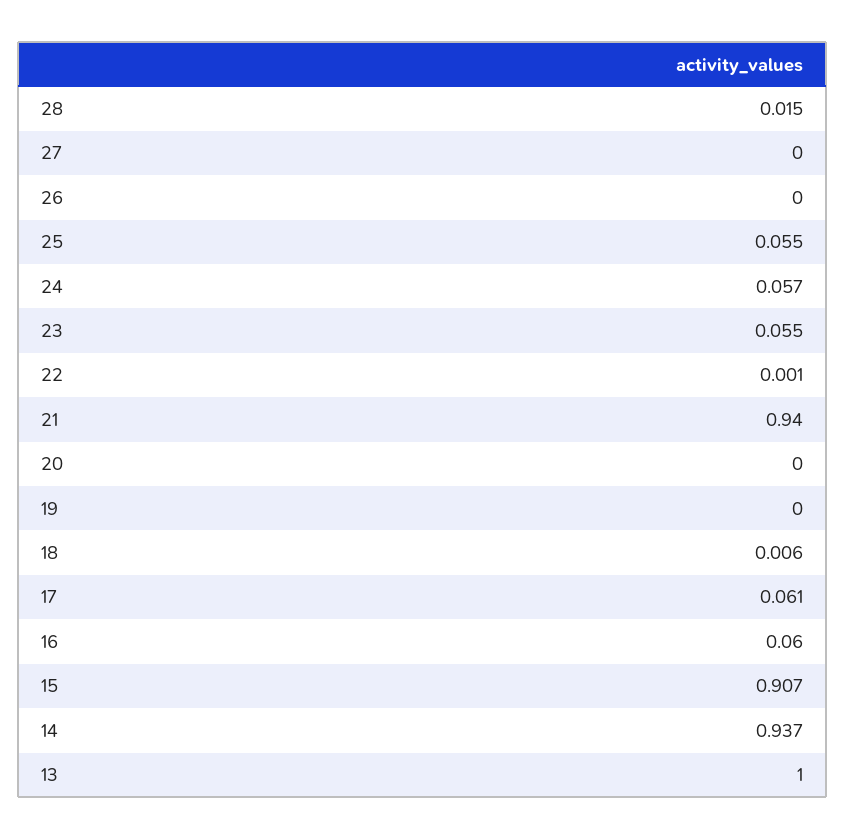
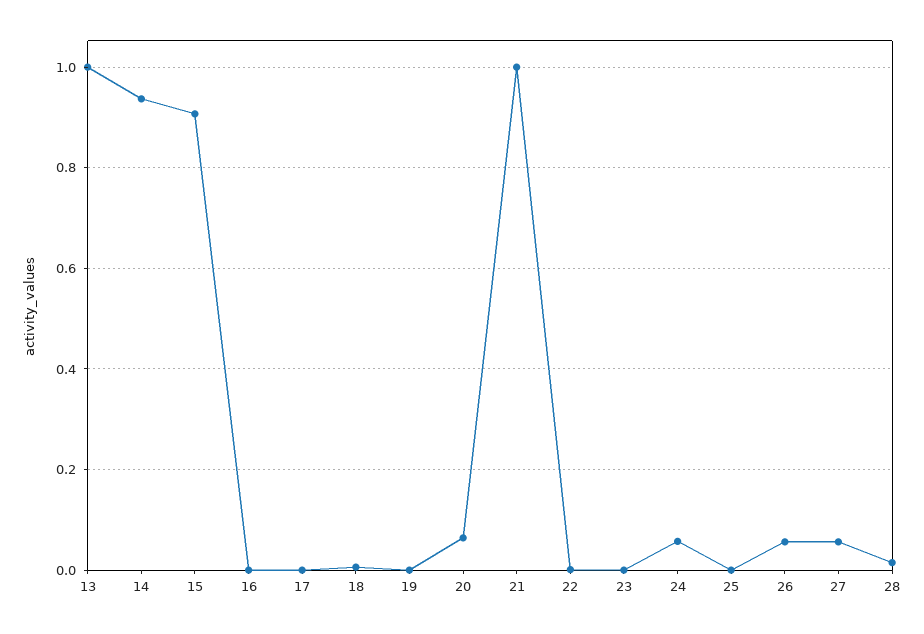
  {
    "28": 0.015,
-   "27": 0,
+   "27": 0.06,
-   "26": 0,
+   "26": 0.06,
-   "25": 0.055,
+   "25": 0,
    "24": 0.057,
-   "23": 0.055,
+   "23": 0,
    "22": 0.001,
-   "21": 0.94,
+   "21": 1,
-   "20": 0,
+   "20": 0.06,
    "19": 0,
    "18": 0.006,
-   "17": 0.061,
+   "17": 0,
-   "16": 0.06,
+   "16": 0,
    "15": 0.907,
    "14": 0.937,
    "13": 1
  }

